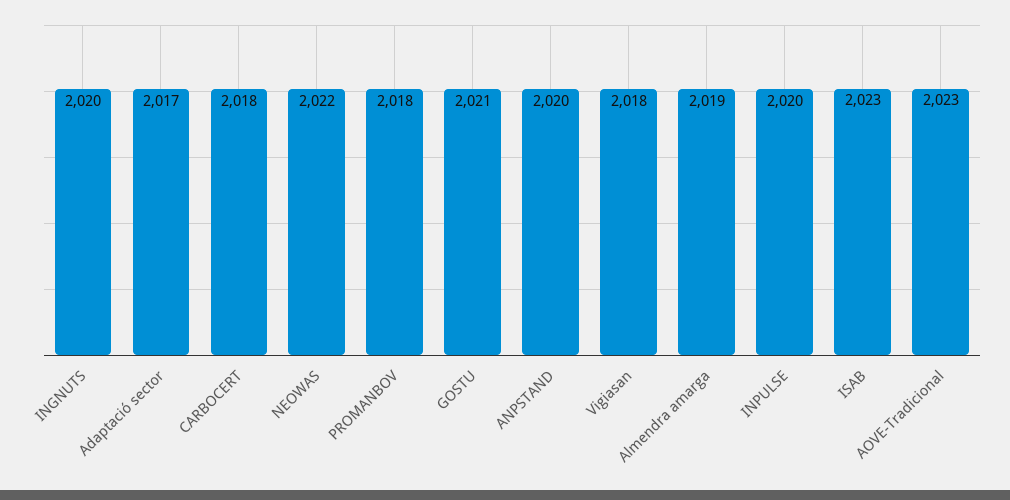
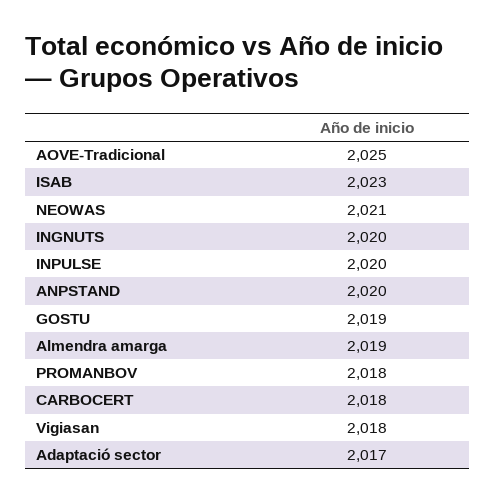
  {
    "INGNUTS": 2020,
    "Adaptació sector": 2017,
    "CARBOCERT": 2018,
-   "NEOWAS": 2022,
+   "NEOWAS": 2021,
    "PROMANBOV": 2018,
-   "GOSTU": 2021,
+   "GOSTU": 2019,
    "ANPSTAND": 2020,
    "Vigiasan": 2018,
    "Almendra amarga": 2019,
    "INPULSE": 2020,
    "ISAB": 2023,
-   "AOVE-Tradicional": 2023
+   "AOVE-Tradicional": 2025
  }

